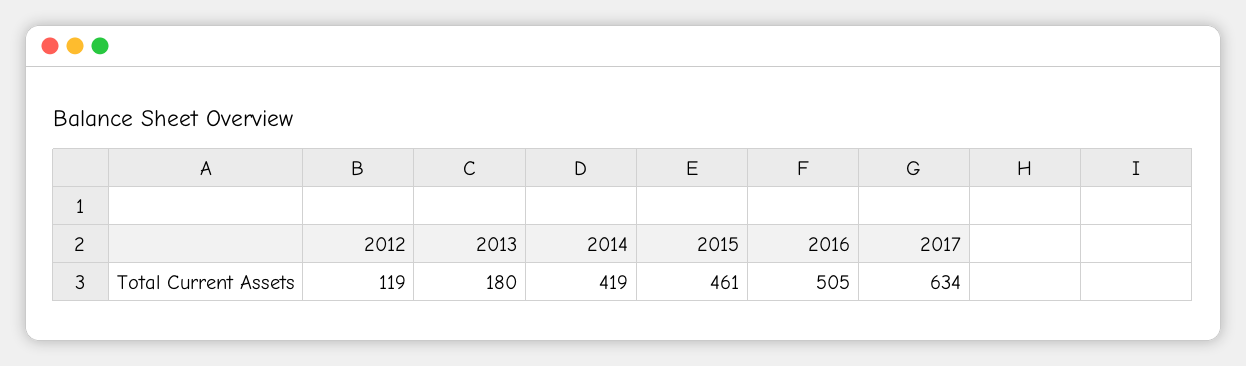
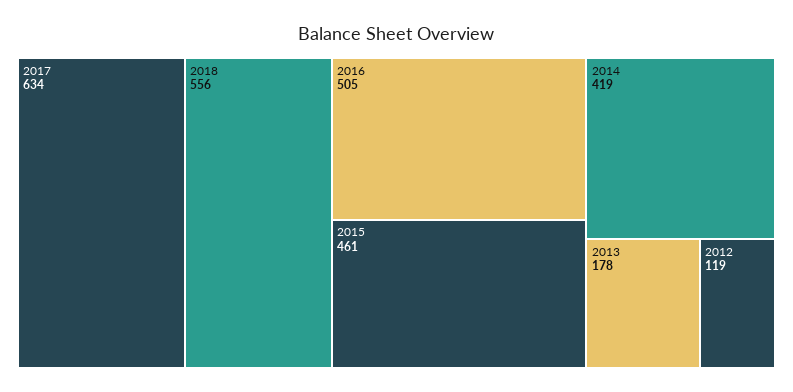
  {
    "2012": 119,
-   "2013": 180,
+   "2013": 178,
    "2014": 419,
    "2015": 461,
    "2016": 505,
-   "2017": 634
+   "2017": 634,
+   "2018": 556
  }

